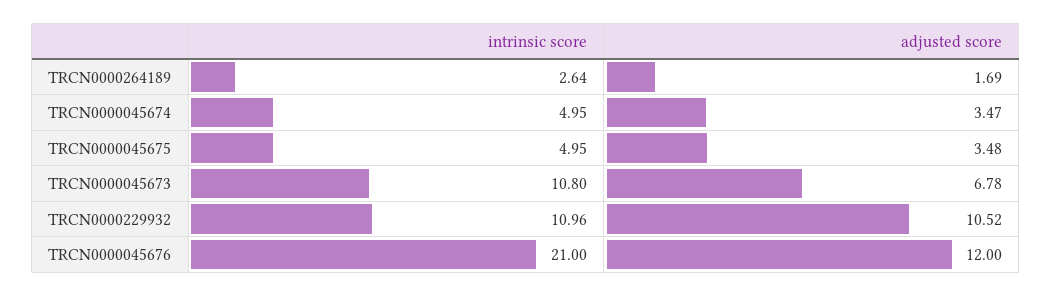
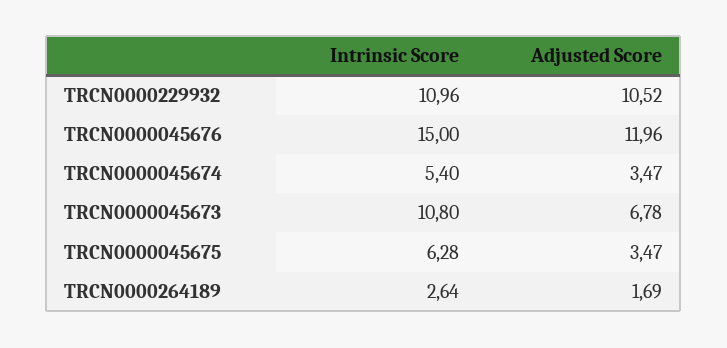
  {
    "intrinsic score": {
      "TRCN0000264189": 2.64,
-     "TRCN0000045674": 4.95,
+     "TRCN0000045674": 5.4,
-     "TRCN0000045675": 4.95,
+     "TRCN0000045675": 6.28,
      "TRCN0000045673": 10.8,
      "TRCN0000229932": 10.96,
-     "TRCN0000045676": 21
+     "TRCN0000045676": 15
    },
    "adjusted score": {
      "TRCN0000264189": 1.69,
      "TRCN0000045674": 3.47,
-     "TRCN0000045675": 3.48,
+     "TRCN0000045675": 3.47,
      "TRCN0000045673": 6.78,
      "TRCN0000229932": 10.52,
-     "TRCN0000045676": 12
+     "TRCN0000045676": 11.96
    }
  }

